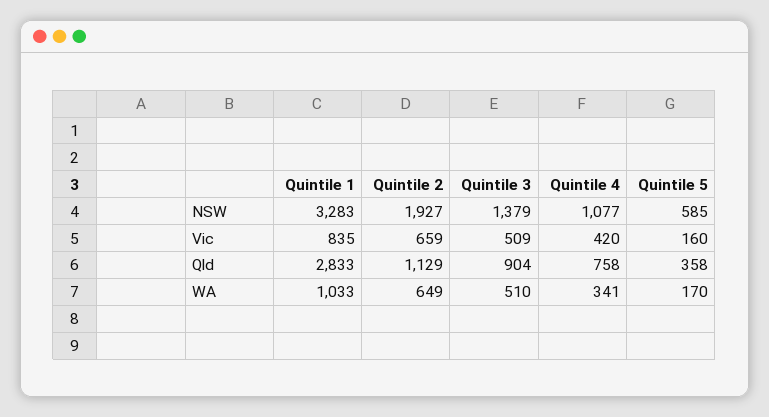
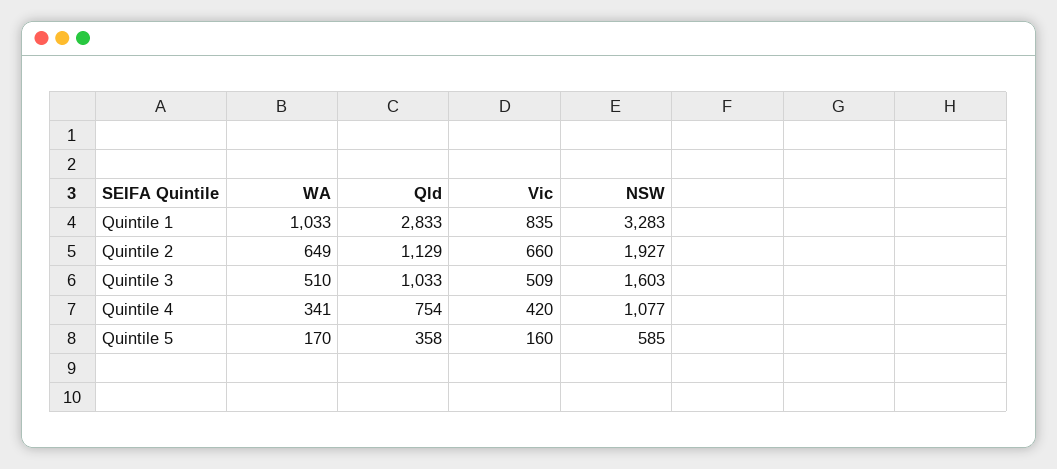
  {
    "Quintile 1": {
      "NSW": 3283,
      "Vic": 835,
      "Qld": 2833,
      "WA": 1033
    },
    "Quintile 2": {
      "NSW": 1927,
-     "Vic": 659,
+     "Vic": 660,
      "Qld": 1129,
      "WA": 649
    },
    "Quintile 3": {
-     "NSW": 1379,
+     "NSW": 1603,
      "Vic": 509,
-     "Qld": 904,
+     "Qld": 1033,
      "WA": 510
    },
    "Quintile 4": {
      "NSW": 1077,
      "Vic": 420,
-     "Qld": 758,
+     "Qld": 754,
      "WA": 341
    },
    "Quintile 5": {
      "NSW": 585,
      "Vic": 160,
      "Qld": 358,
      "WA": 170
    }
  }

